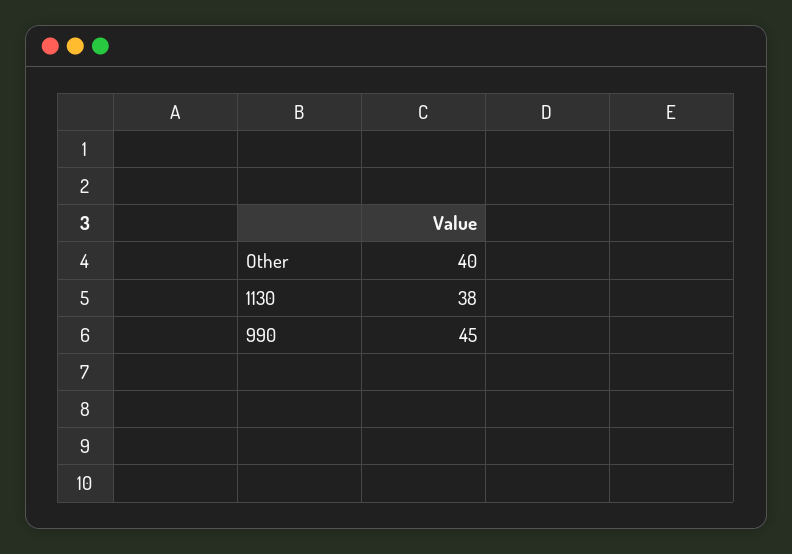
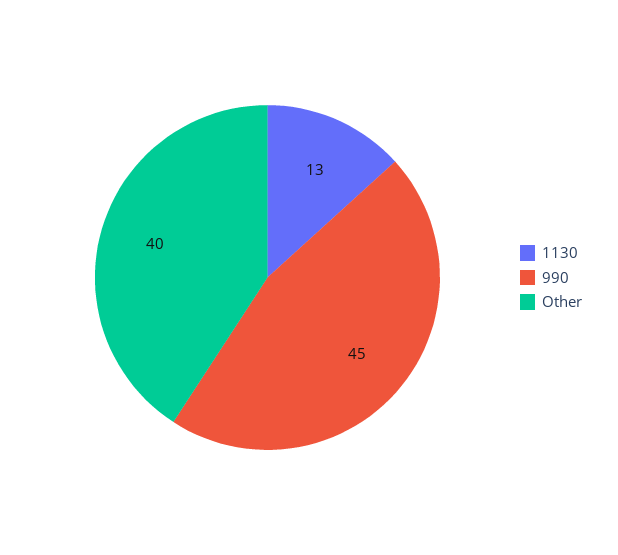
  {
    "Other": 40,
-   "1130": 38,
+   "1130": 13,
    "990": 45
  }

